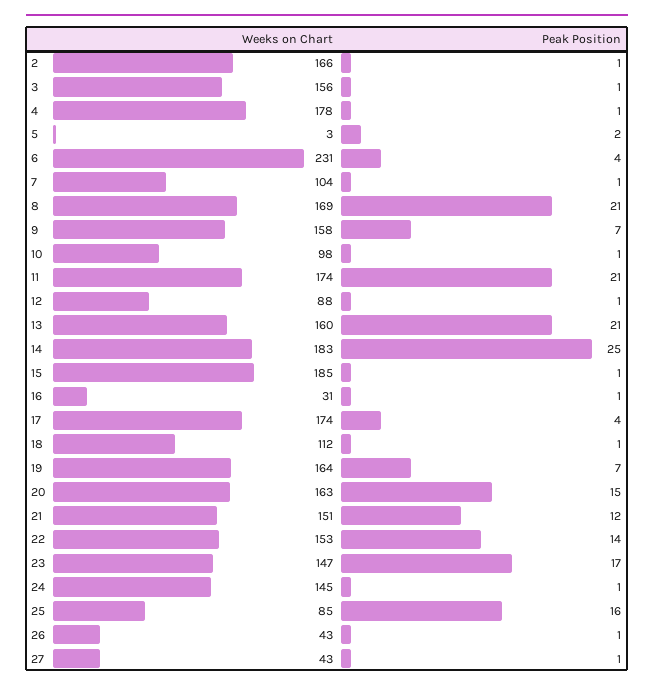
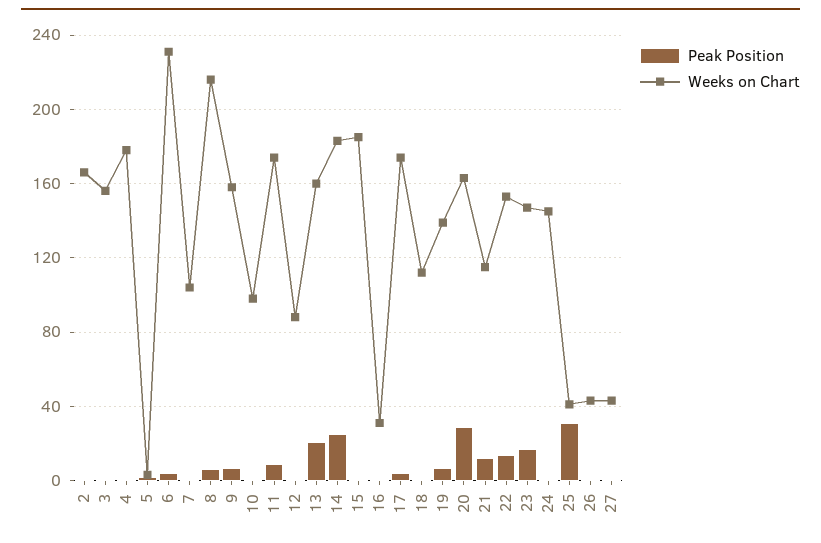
  {
    "Weeks on Chart": {
      "2": 166,
      "3": 156,
      "4": 178,
      "5": 3,
      "6": 231,
      "7": 104,
-     "8": 169,
+     "8": 215,
      "9": 158,
      "10": 98,
      "11": 174,
      "12": 88,
      "13": 160,
      "14": 183,
      "15": 185,
      "16": 31,
      "17": 174,
      "18": 112,
-     "19": 164,
+     "19": 140,
      "20": 163,
-     "21": 151,
+     "21": 115,
      "22": 153,
      "23": 147,
      "24": 145,
-     "25": 85,
+     "25": 40,
      "26": 43,
      "27": 43
    },
    "Peak Position": {
      "2": 1,
      "3": 1,
      "4": 1,
      "5": 2,
      "6": 4,
      "7": 1,
-     "8": 21,
+     "8": 5,
      "9": 7,
      "10": 1,
-     "11": 21,
+     "11": 10,
      "12": 1,
      "13": 21,
      "14": 25,
      "15": 1,
      "16": 1,
      "17": 4,
      "18": 1,
      "19": 7,
-     "20": 15,
+     "20": 30,
      "21": 12,
      "22": 14,
      "23": 17,
      "24": 1,
-     "25": 16,
+     "25": 30,
      "26": 1,
      "27": 1
    }
  }

